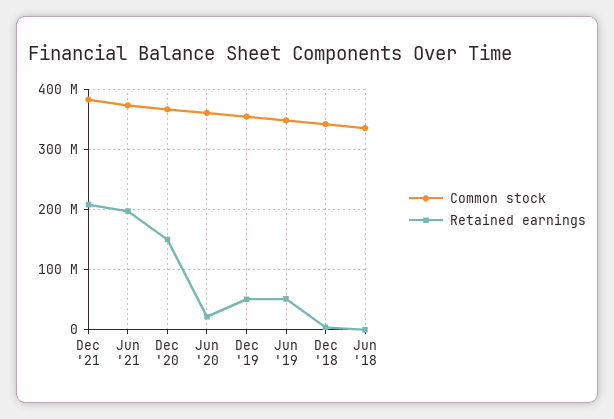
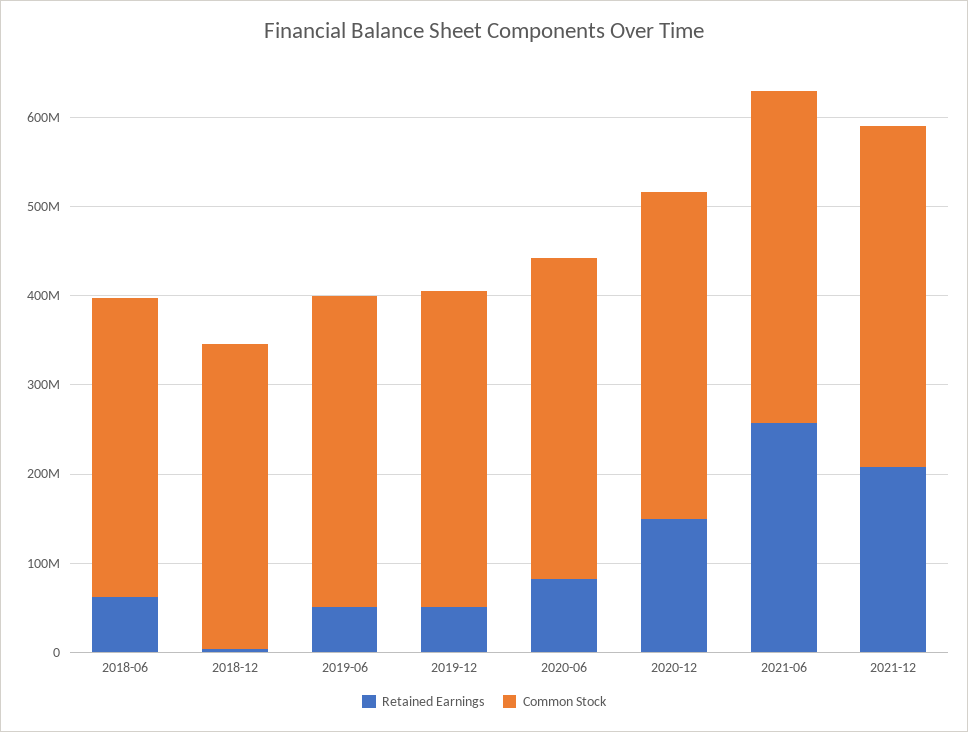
  {
    "Common stock": {
      "Dec '21": 380000000,
      "Jun '21": 370000000,
      "Dec '20": 370000000,
      "Jun '20": 360000000,
      "Dec '19": 350000000,
      "Jun '19": 350000000,
      "Dec '18": 340000000,
      "Jun '18": 330000000
    },
    "Retained earnings": {
      "Dec '21": 210000000,
-     "Jun '21": 200000000,
+     "Jun '21": 260000000,
      "Dec '20": 150000000,
-     "Jun '20": 20000000,
+     "Jun '20": 80000000,
      "Dec '19": 50000000,
      "Jun '19": 50000000,
      "Dec '18": 0,
-     "Jun '18": 0
+     "Jun '18": 60000000
    }
  }

